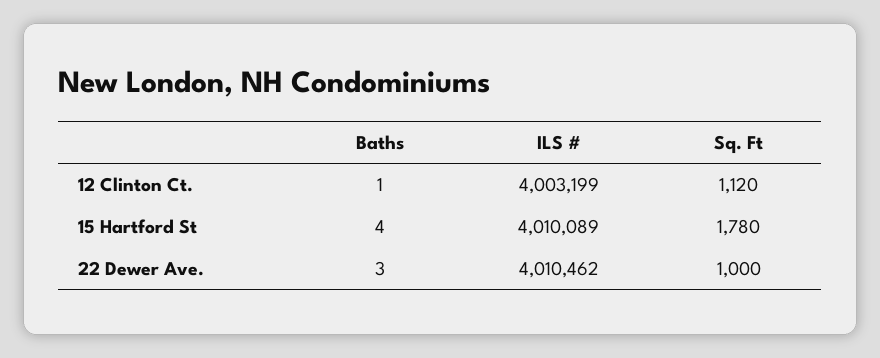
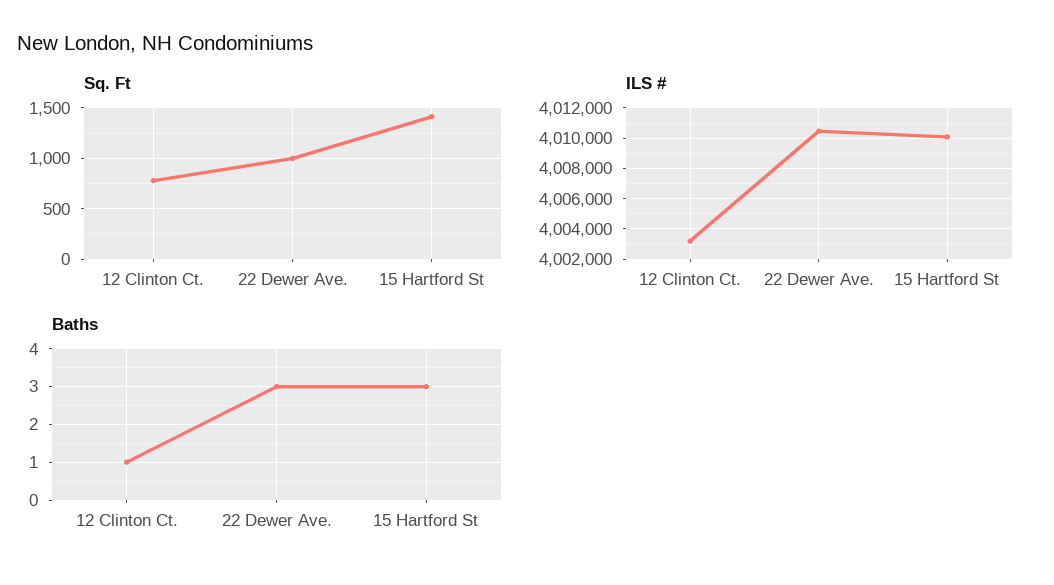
  {
    "Baths": {
      "12 Clinton Ct.": 1,
-     "15 Hartford St": 4,
+     "15 Hartford St": 3,
      "22 Dewer Ave.": 3
    },
    "ILS #": {
      "12 Clinton Ct.": 4003199,
      "15 Hartford St": 4010089,
      "22 Dewer Ave.": 4010462
    },
    "Sq. Ft": {
-     "12 Clinton Ct.": 1120,
+     "12 Clinton Ct.": 800,
-     "15 Hartford St": 1780,
+     "15 Hartford St": 1400,
      "22 Dewer Ave.": 1000
    }
  }

